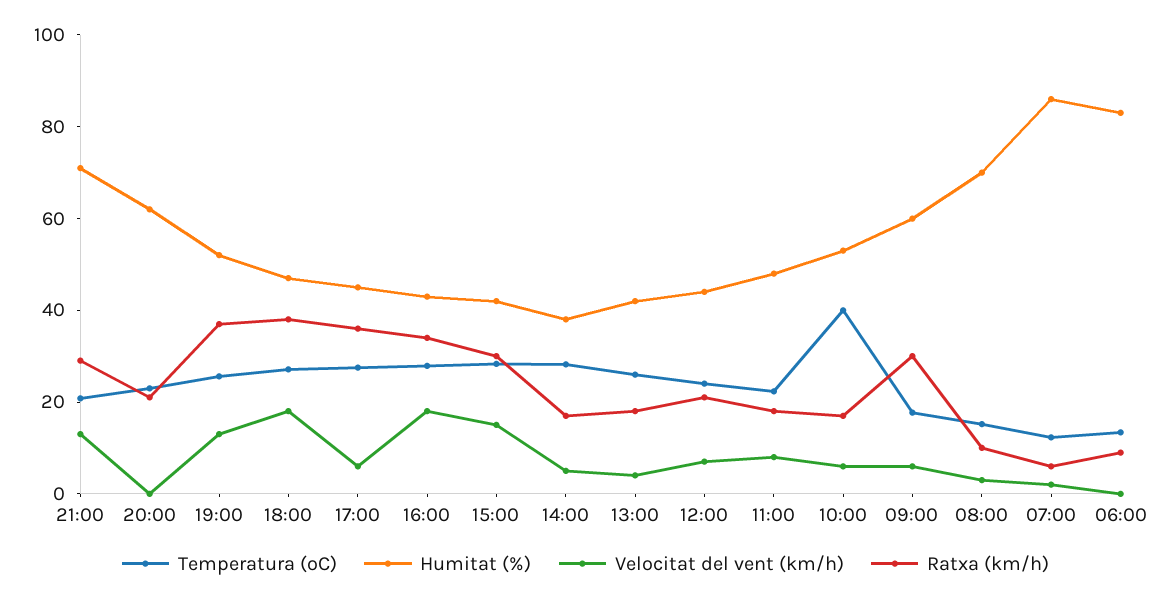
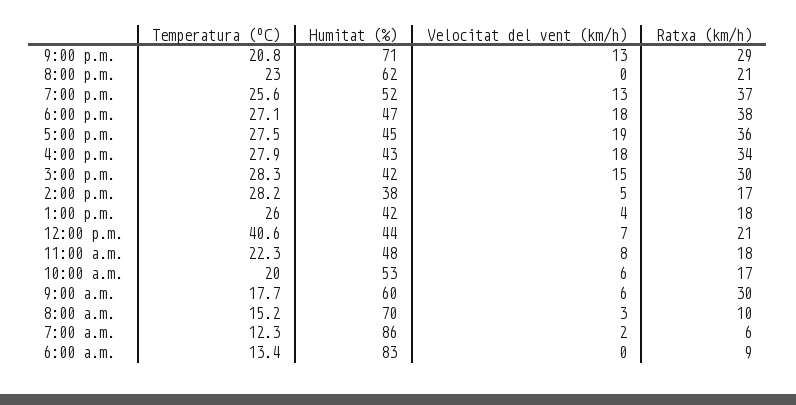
  {
    "Temperatura (ºC)": {
      "21:00": 20.8,
      "20:00": 23,
      "19:00": 25.6,
      "18:00": 27.1,
      "17:00": 27.5,
      "16:00": 27.9,
      "15:00": 28.3,
      "14:00": 28.2,
      "13:00": 26,
-     "12:00": 25,
+     "12:00": 40.6,
      "11:00": 22.3,
-     "10:00": 40,
+     "10:00": 20,
      "09:00": 17.7,
      "08:00": 15.2,
      "07:00": 12.3,
      "06:00": 13.4
    },
    "Humitat (%)": {
      "21:00": 71,
      "20:00": 62,
      "19:00": 52,
      "18:00": 47,
      "17:00": 45,
      "16:00": 43,
      "15:00": 42,
      "14:00": 38,
      "13:00": 42,
      "12:00": 44,
      "11:00": 48,
      "10:00": 53,
      "09:00": 60,
      "08:00": 70,
      "07:00": 86,
      "06:00": 83
    },
    "Velocitat del vent (km/h)": {
      "21:00": 13,
      "20:00": 0,
      "19:00": 13,
      "18:00": 18,
-     "17:00": 5,
+     "17:00": 19,
      "16:00": 18,
      "15:00": 15,
      "14:00": 5,
      "13:00": 4,
      "12:00": 7,
      "11:00": 8,
      "10:00": 6,
      "09:00": 6,
      "08:00": 3,
      "07:00": 2,
      "06:00": 0
    },
    "Ratxa (km/h)": {
      "21:00": 29,
      "20:00": 21,
      "19:00": 37,
      "18:00": 38,
      "17:00": 36,
      "16:00": 34,
      "15:00": 30,
      "14:00": 17,
      "13:00": 18,
      "12:00": 21,
      "11:00": 18,
      "10:00": 17,
      "09:00": 30,
      "08:00": 10,
      "07:00": 6,
      "06:00": 9
    }
  }

